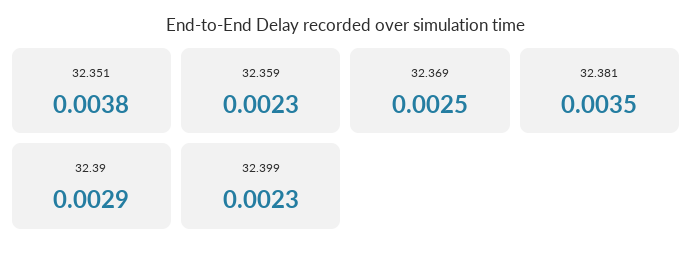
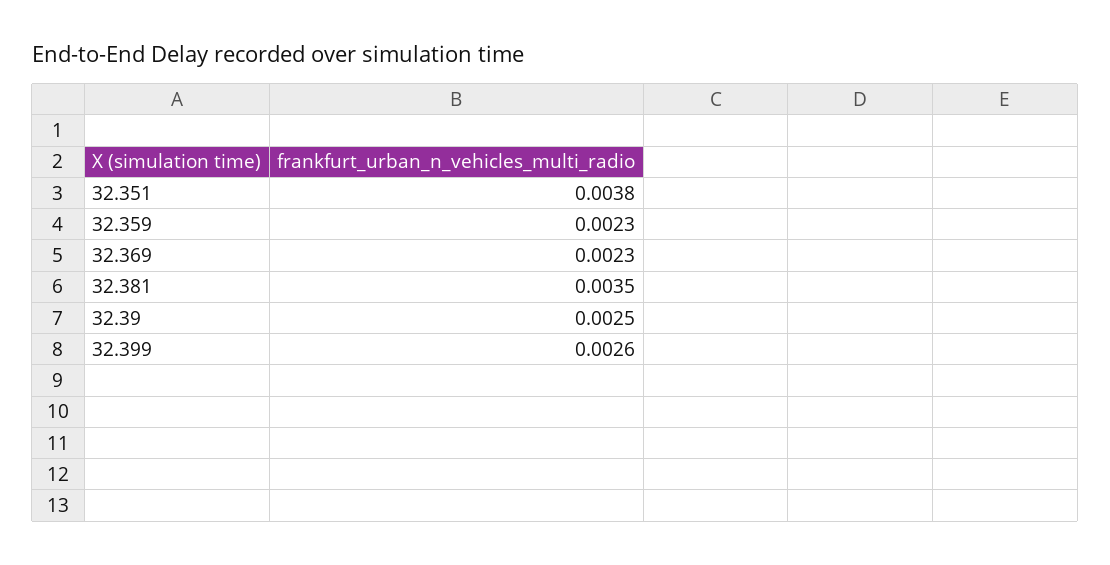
  {
    "32.351": 0.0038,
    "32.359": 0.0023,
-   "32.369": 0.0025,
+   "32.369": 0.0023,
    "32.381": 0.0035,
-   "32.39": 0.0029,
+   "32.39": 0.0025,
-   "32.399": 0.0023
+   "32.399": 0.0026
  }

